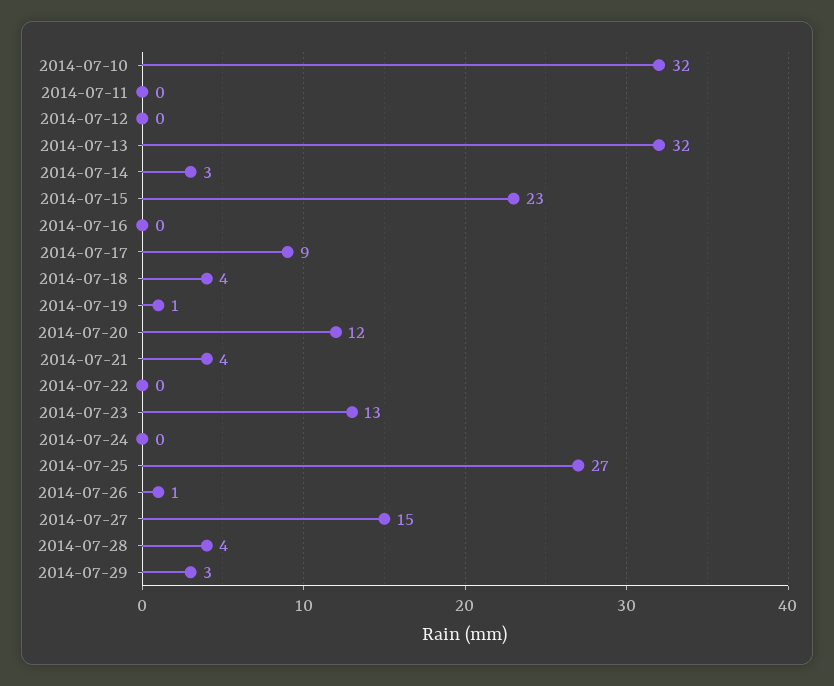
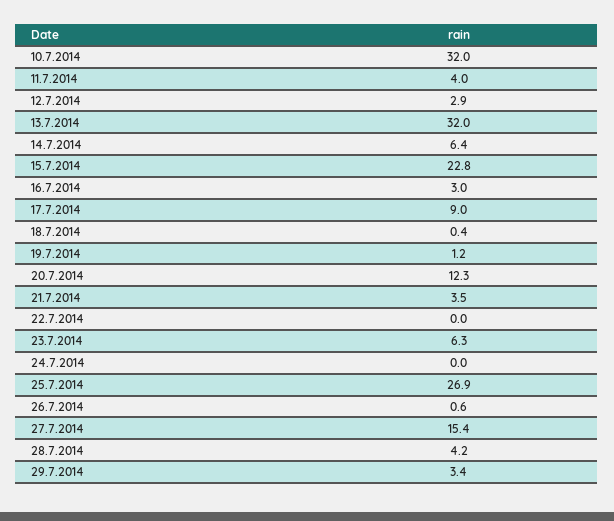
  {
    "2014-07-10": 32,
-   "2014-07-11": 0,
+   "2014-07-11": 4,
-   "2014-07-12": 0,
+   "2014-07-12": 2.9,
    "2014-07-13": 32,
-   "2014-07-14": 3,
+   "2014-07-14": 6.4,
    "2014-07-15": 22.8,
-   "2014-07-16": 0,
+   "2014-07-16": 3,
    "2014-07-17": 9,
-   "2014-07-18": 4,
+   "2014-07-18": 0.4,
    "2014-07-19": 1.2,
    "2014-07-20": 12.3,
    "2014-07-21": 3.5,
    "2014-07-22": 0,
-   "2014-07-23": 13,
+   "2014-07-23": 6.3,
    "2014-07-24": 0,
    "2014-07-25": 26.9,
    "2014-07-26": 0.6,
    "2014-07-27": 15.4,
    "2014-07-28": 4.2,
    "2014-07-29": 3.4
  }

